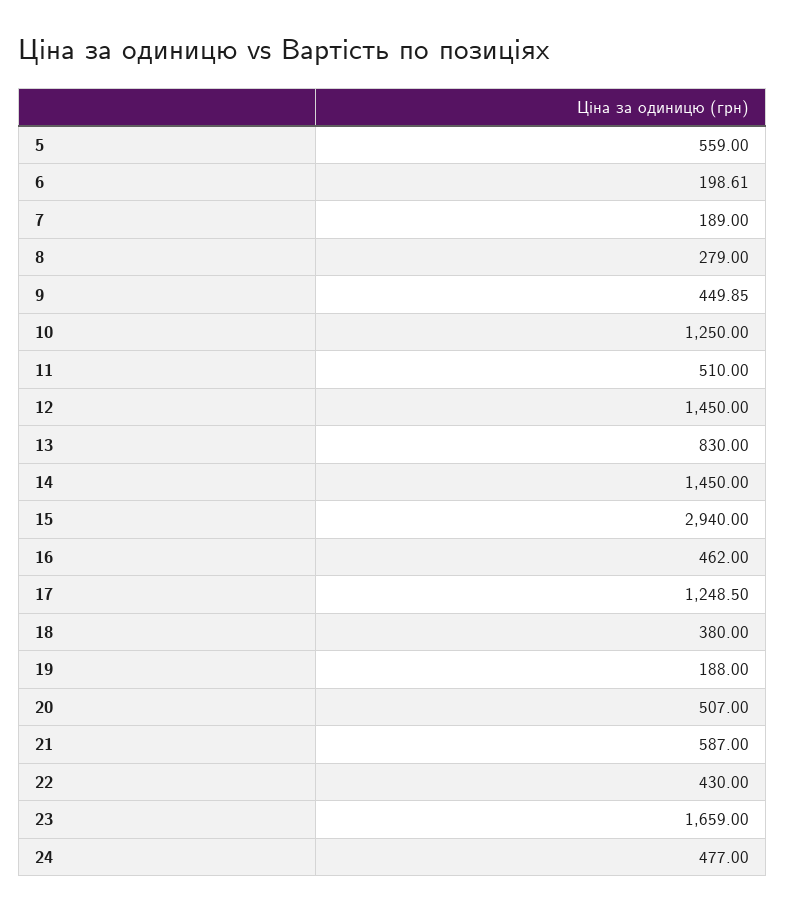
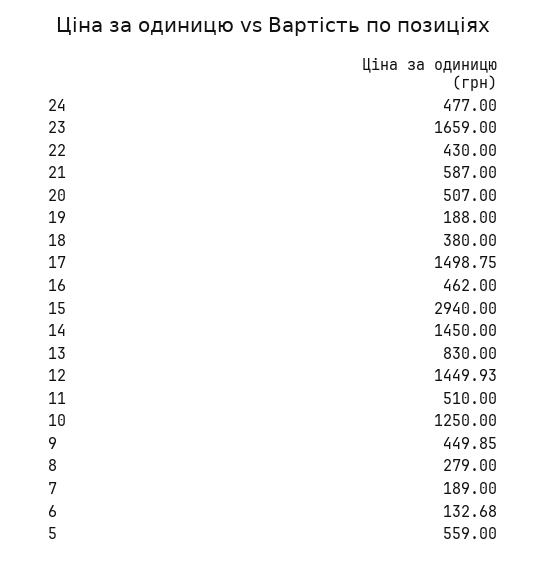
  {
    "5": 559,
-   "6": 198.61,
+   "6": 132.68,
    "7": 189,
    "8": 279,
    "9": 449.85,
    "10": 1250,
    "11": 510,
-   "12": 1450,
+   "12": 1449.93,
    "13": 830,
    "14": 1450,
    "15": 2940,
    "16": 462,
-   "17": 1248.5,
+   "17": 1498.75,
    "18": 380,
    "19": 188,
    "20": 507,
    "21": 587,
    "22": 430,
    "23": 1659,
    "24": 477
  }

